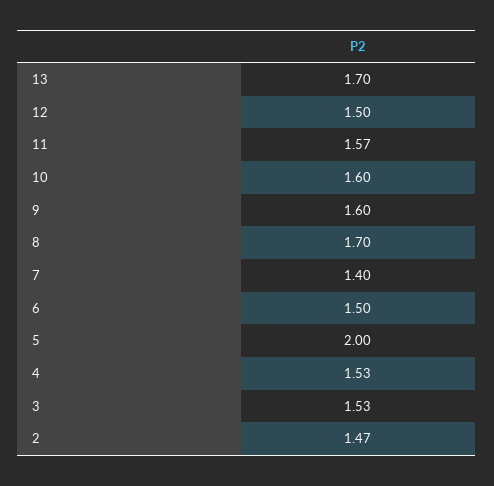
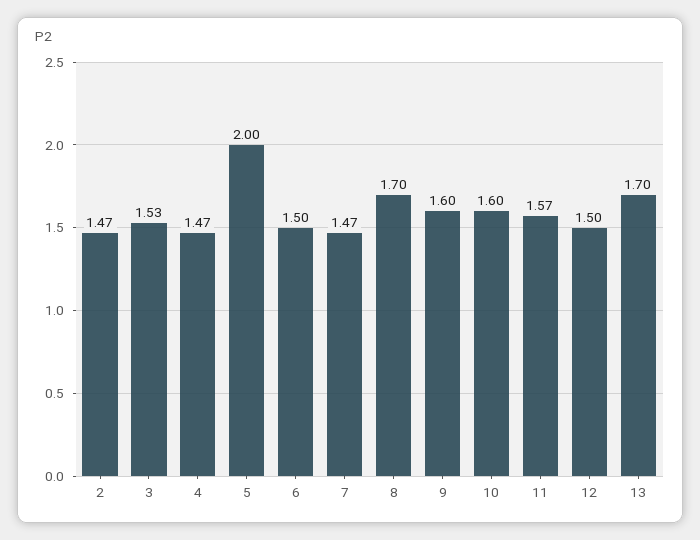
  {
    "13": 1.7,
    "12": 1.5,
    "11": 1.57,
    "10": 1.6,
    "9": 1.6,
    "8": 1.7,
-   "7": 1.4,
+   "7": 1.47,
    "6": 1.5,
    "5": 2,
-   "4": 1.53,
+   "4": 1.47,
    "3": 1.53,
    "2": 1.47
  }

